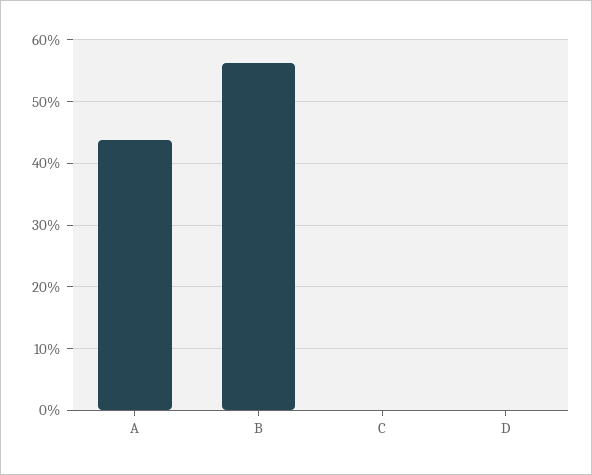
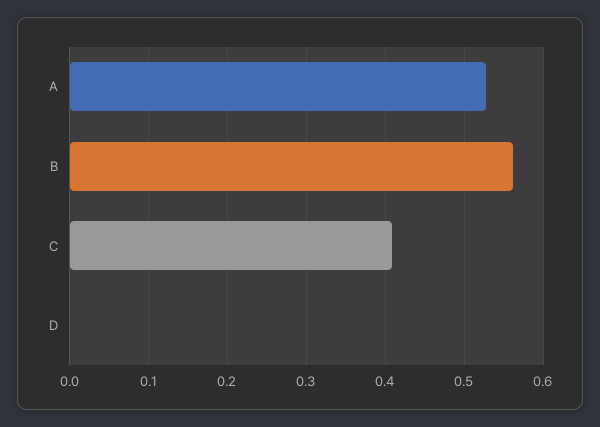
  {
-   "A": 0.44,
+   "A": 0.53,
    "B": 0.56,
-   "C": 0,
+   "C": 0.41,
    "D": 0
  }

